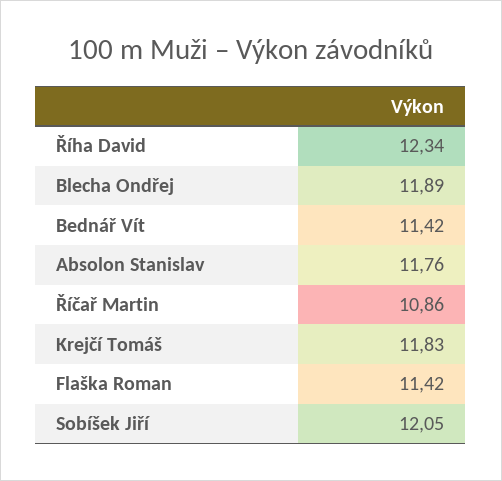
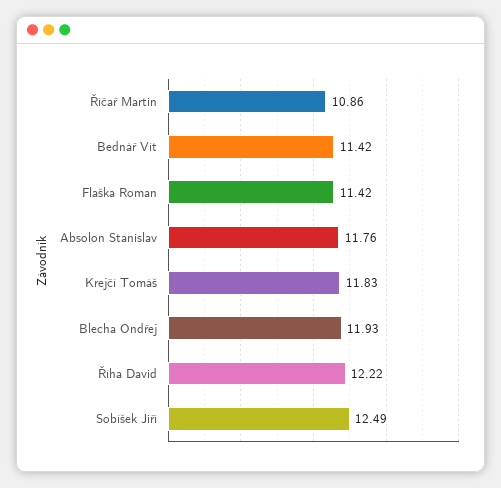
  {
-   "Říha David": 12.34,
+   "Říha David": 12.22,
-   "Blecha Ondřej": 11.89,
+   "Blecha Ondřej": 11.93,
    "Bednář Vít": 11.42,
    "Absolon Stanislav": 11.76,
    "Říčař Martin": 10.86,
    "Krejčí Tomáš": 11.83,
    "Flaška Roman": 11.42,
-   "Sobíšek Jiří": 12.05
+   "Sobíšek Jiří": 12.49
  }

